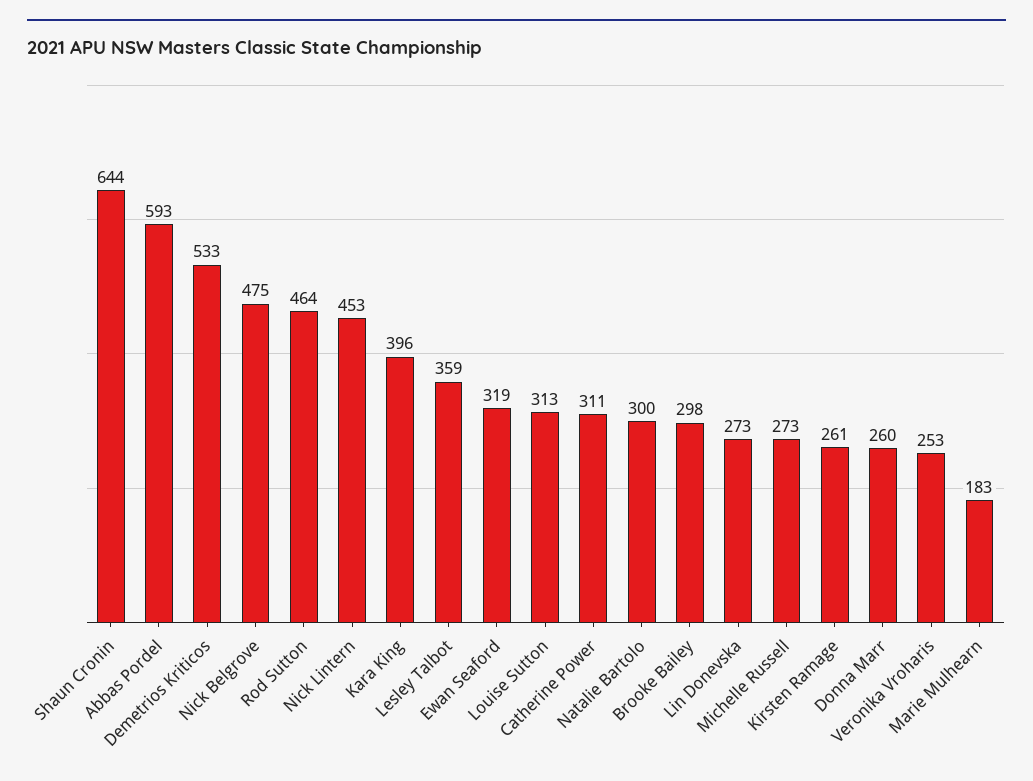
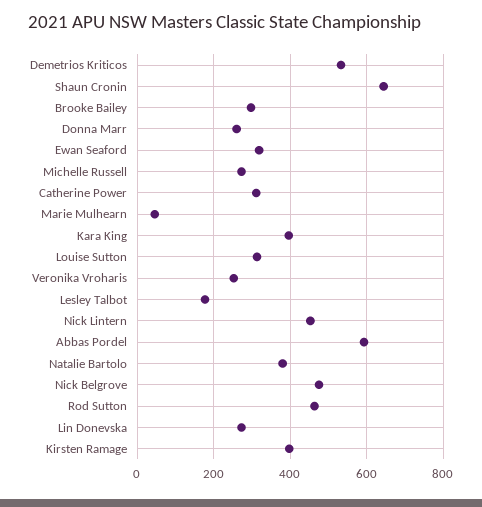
  {
    "Shaun Cronin": 644,
    "Abbas Pordel": 593,
    "Demetrios Kriticos": 533,
    "Nick Belgrove": 475,
    "Rod Sutton": 464,
    "Nick Lintern": 453,
    "Kara King": 396,
-   "Lesley Talbot": 359,
+   "Lesley Talbot": 180,
    "Ewan Seaford": 319,
    "Louise Sutton": 313,
    "Catherine Power": 311,
-   "Natalie Bartolo": 300,
+   "Natalie Bartolo": 380,
    "Brooke Bailey": 298,
    "Lin Donevska": 273,
    "Michelle Russell": 273,
-   "Kirsten Ramage": 261,
+   "Kirsten Ramage": 400,
    "Donna Marr": 260,
    "Veronika Vroharis": 253,
-   "Marie Mulhearn": 183
+   "Marie Mulhearn": 40
  }

